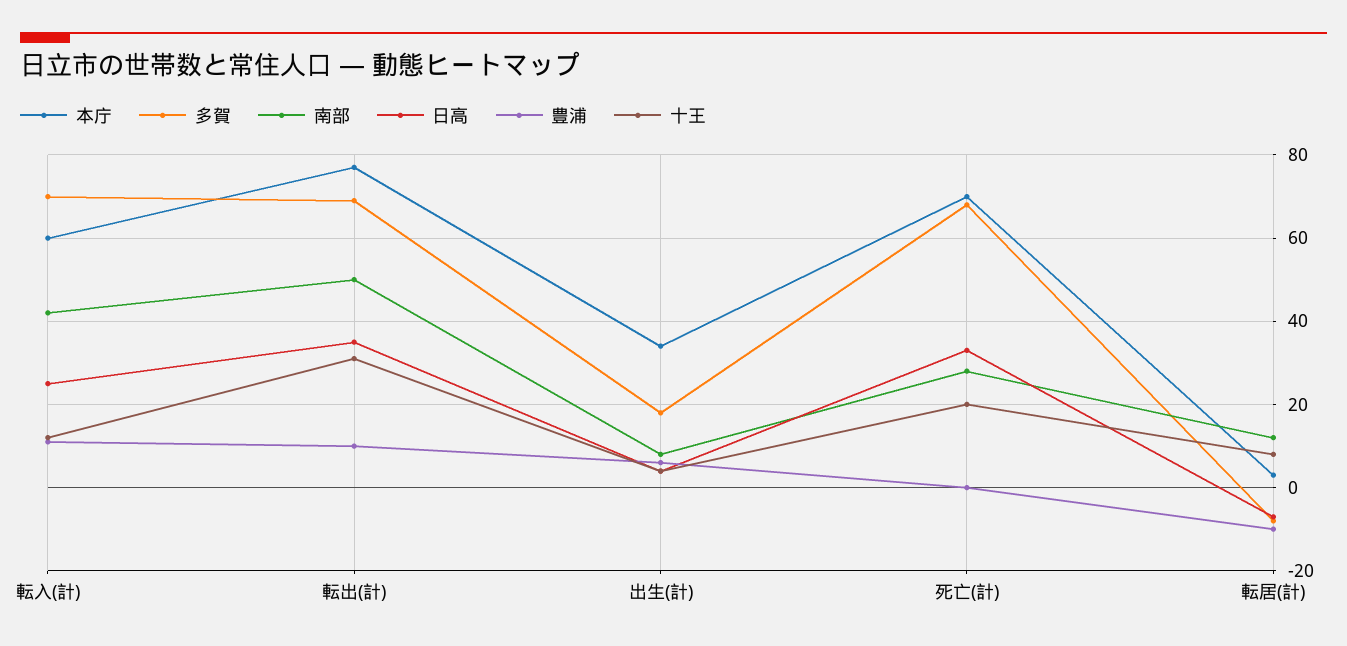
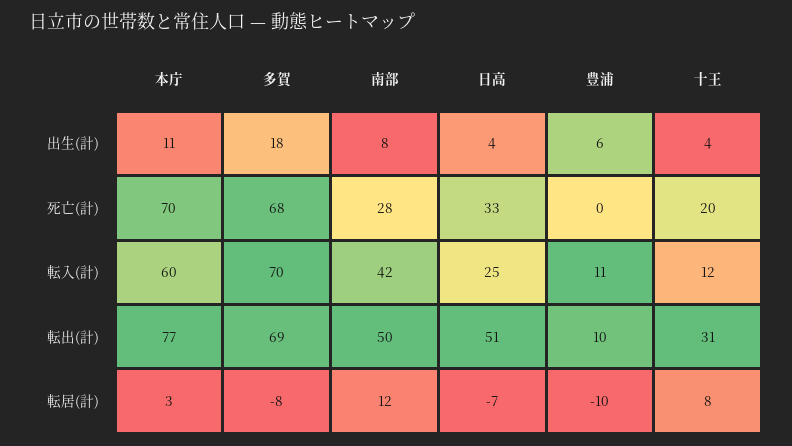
  {
    "本庁": {
      "転入(計)": 60,
      "転出(計)": 77,
-     "出生(計)": 35,
+     "出生(計)": 11,
      "死亡(計)": 70,
      "転居(計)": 3
    },
    "多賀": {
      "転入(計)": 70,
      "転出(計)": 69,
      "出生(計)": 18,
      "死亡(計)": 68,
      "転居(計)": -8
    },
    "南部": {
      "転入(計)": 42,
      "転出(計)": 50,
      "出生(計)": 8,
      "死亡(計)": 28,
      "転居(計)": 12
    },
    "日高": {
      "転入(計)": 25,
-     "転出(計)": 35,
+     "転出(計)": 51,
      "出生(計)": 4,
      "死亡(計)": 33,
      "転居(計)": -7
    },
    "豊浦": {
      "転入(計)": 11,
      "転出(計)": 10,
      "出生(計)": 6,
      "死亡(計)": 0,
      "転居(計)": -10
    },
    "十王": {
      "転入(計)": 12,
      "転出(計)": 31,
      "出生(計)": 4,
      "死亡(計)": 20,
      "転居(計)": 8
    }
  }

